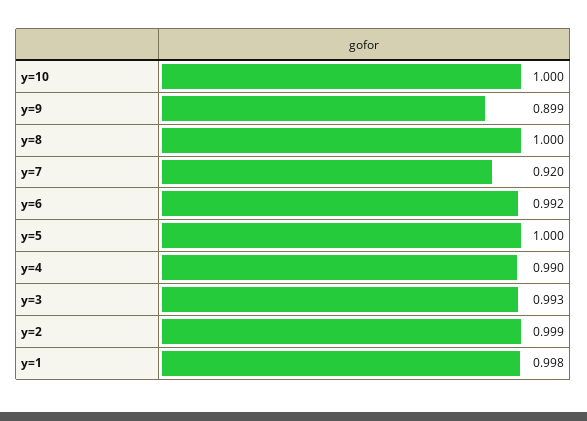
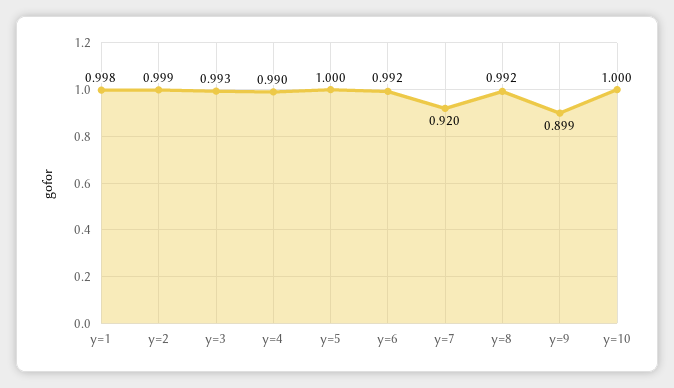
  {
    "y=10": 1,
    "y=9": 0.899,
-   "y=8": 1,
+   "y=8": 0.992,
    "y=7": 0.92,
    "y=6": 0.992,
    "y=5": 1,
    "y=4": 0.99,
    "y=3": 0.993,
    "y=2": 0.999,
    "y=1": 0.998
  }

